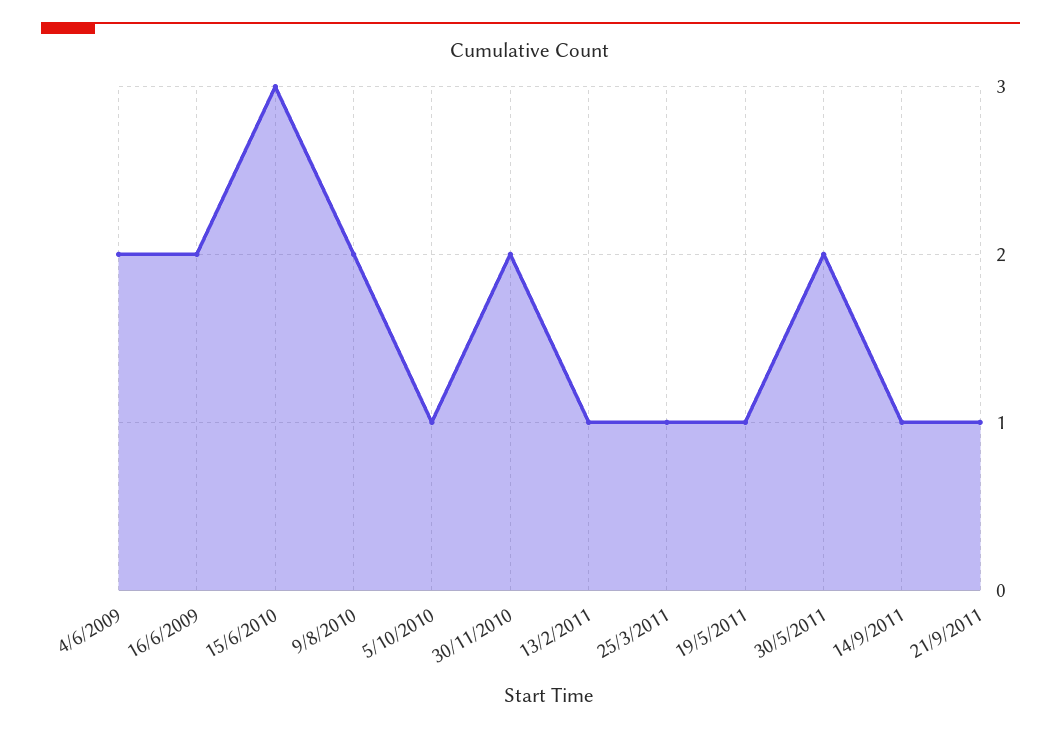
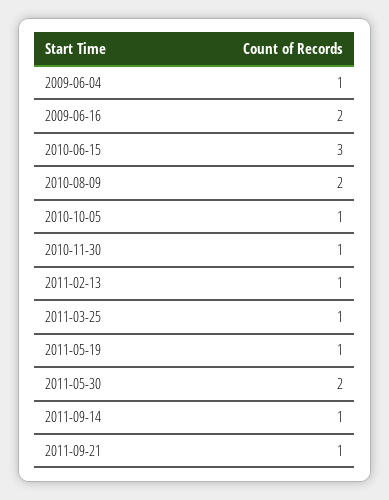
  {
-   "4/6/2009": 2,
+   "4/6/2009": 1,
    "16/6/2009": 2,
    "15/6/2010": 3,
    "9/8/2010": 2,
    "5/10/2010": 1,
-   "30/11/2010": 2,
+   "30/11/2010": 1,
    "13/2/2011": 1,
    "25/3/2011": 1,
    "19/5/2011": 1,
    "30/5/2011": 2,
    "14/9/2011": 1,
    "21/9/2011": 1
  }

